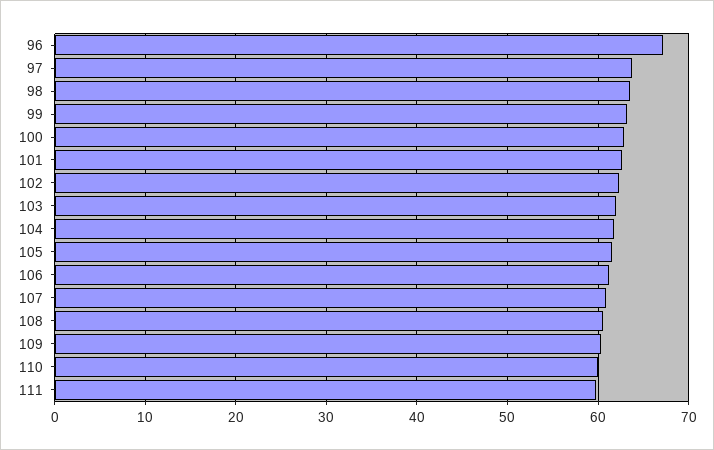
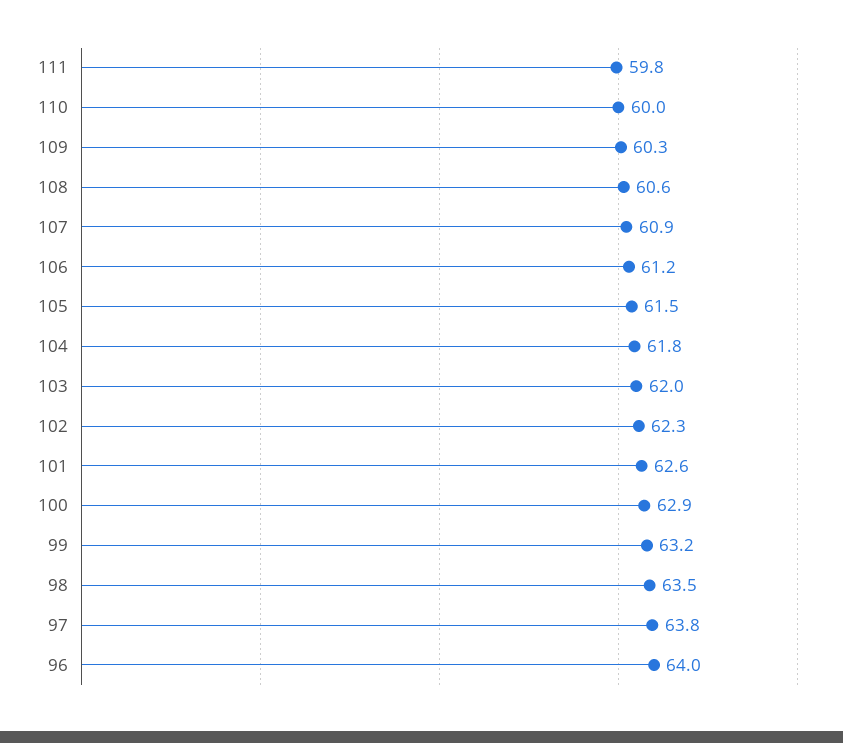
  {
-   "96": 67,
+   "96": 64,
    "97": 63.8,
    "98": 63.5,
    "99": 63.2,
    "100": 62.9,
    "101": 62.6,
    "102": 62.3,
    "103": 62,
    "104": 61.8,
    "105": 61.5,
    "106": 61.2,
    "107": 60.9,
    "108": 60.6,
    "109": 60.3,
    "110": 60,
    "111": 59.8
  }

